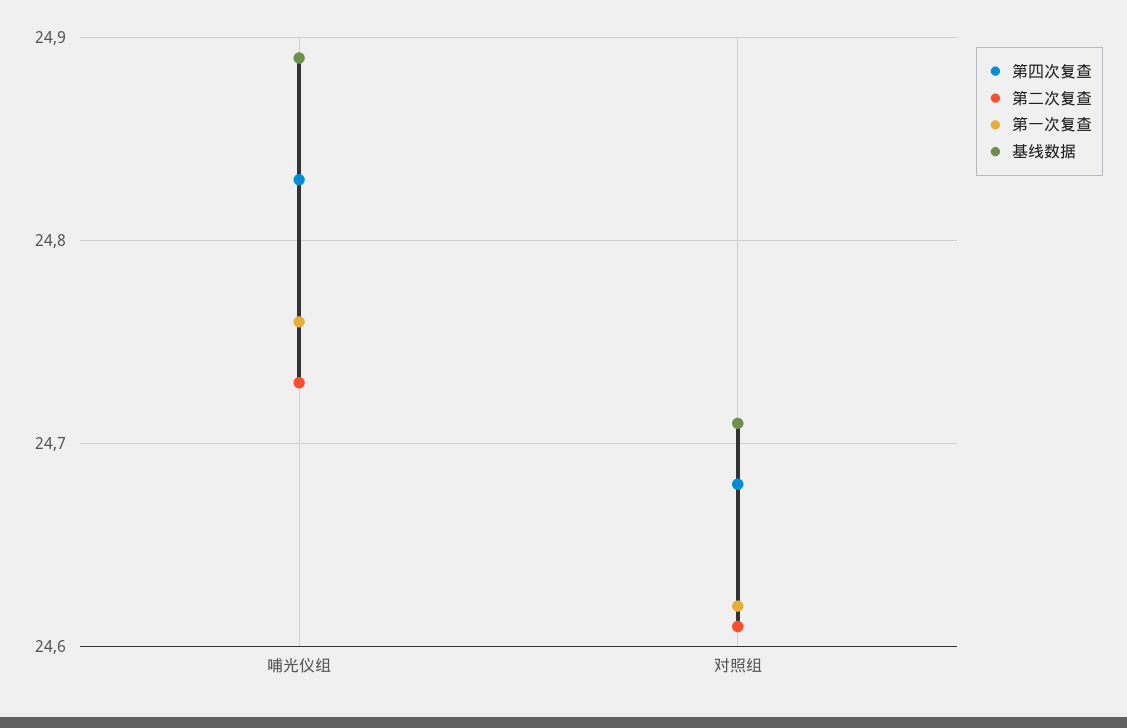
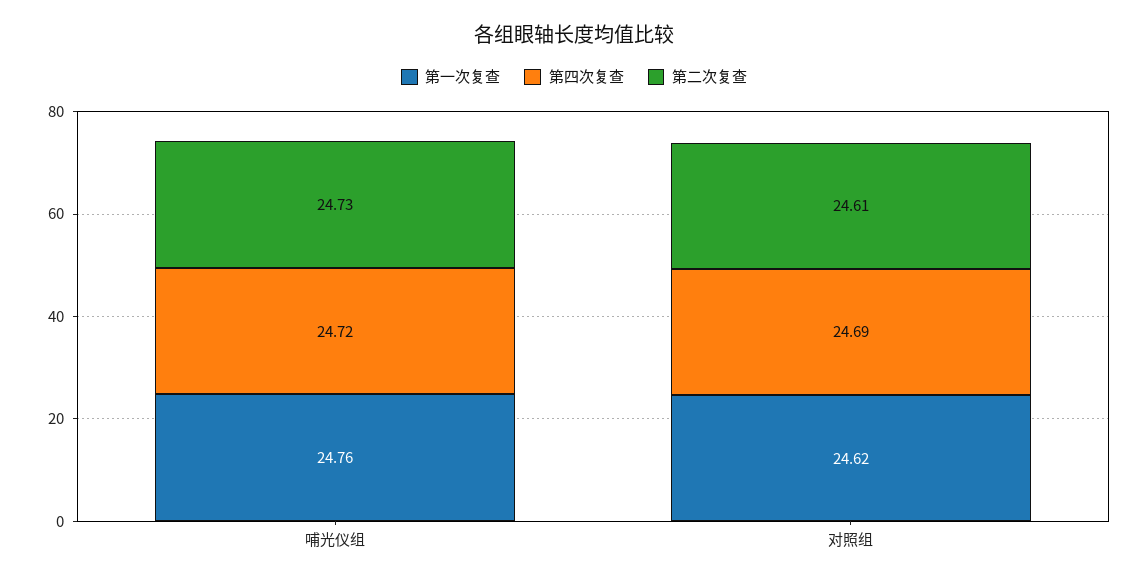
  {
    "第四次复查": {
-     "哺光仪组": 24.83,
+     "哺光仪组": 24.72,
-     "对照组": 24.68
+     "对照组": 24.69
    },
    "第二次复查": {
      "哺光仪组": 24.73,
      "对照组": 24.61
    },
    "第一次复查": {
      "哺光仪组": 24.76,
      "对照组": 24.62
-   },
+   }
-   "基线数据": {
-     "哺光仪组": 24.89,
-     "对照组": 24.71
-   }
  }

